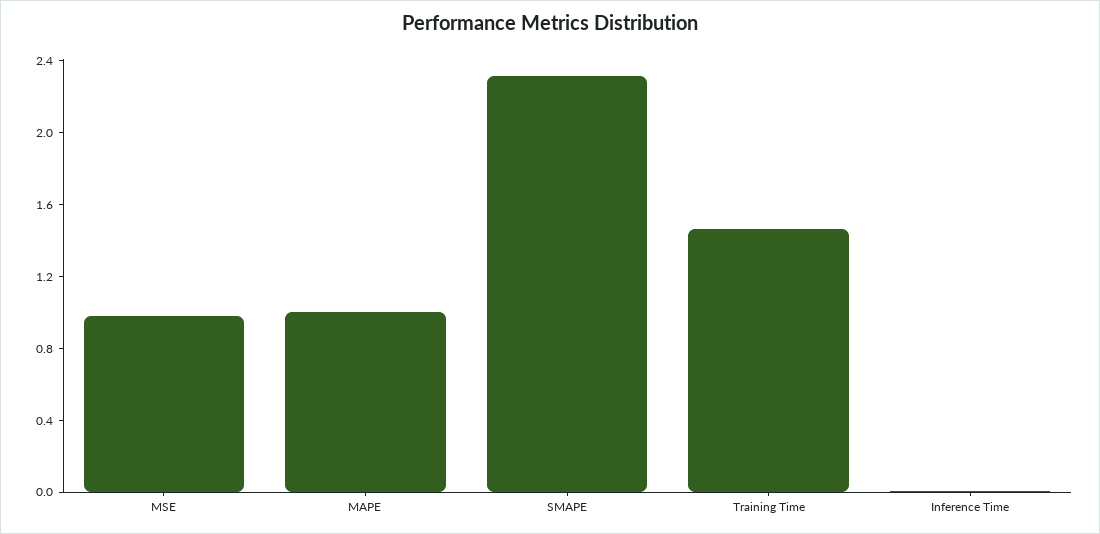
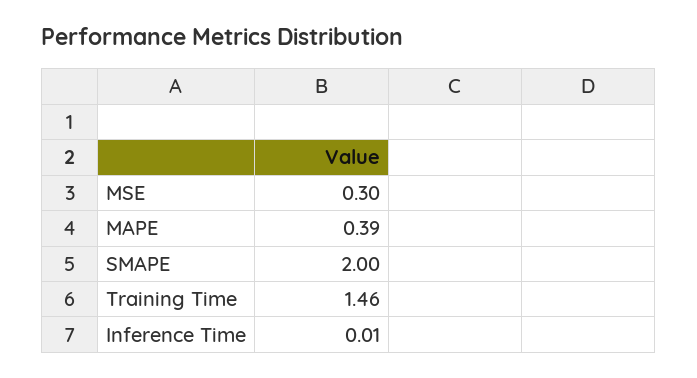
  {
-   "MSE": 1,
+   "MSE": 0.3,
-   "MAPE": 1,
+   "MAPE": 0.39,
-   "SMAPE": 2.3,
+   "SMAPE": 2,
    "Training Time": 1.46,
    "Inference Time": 0.01
  }

